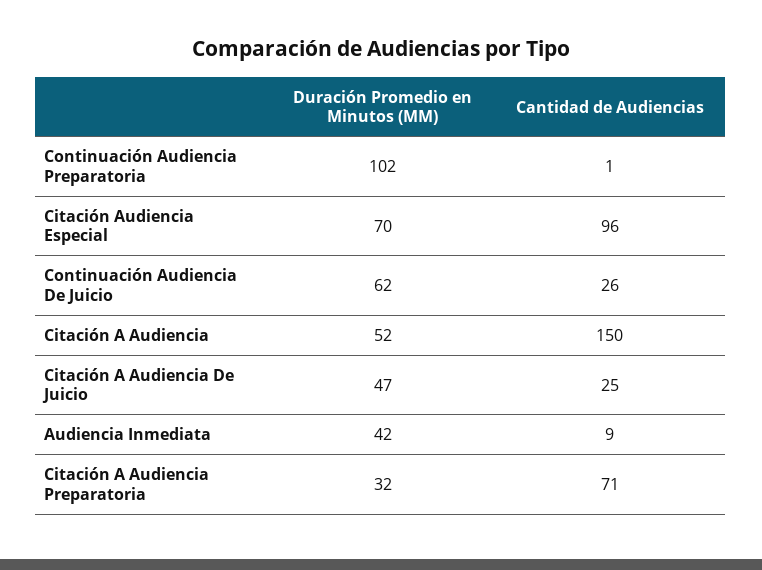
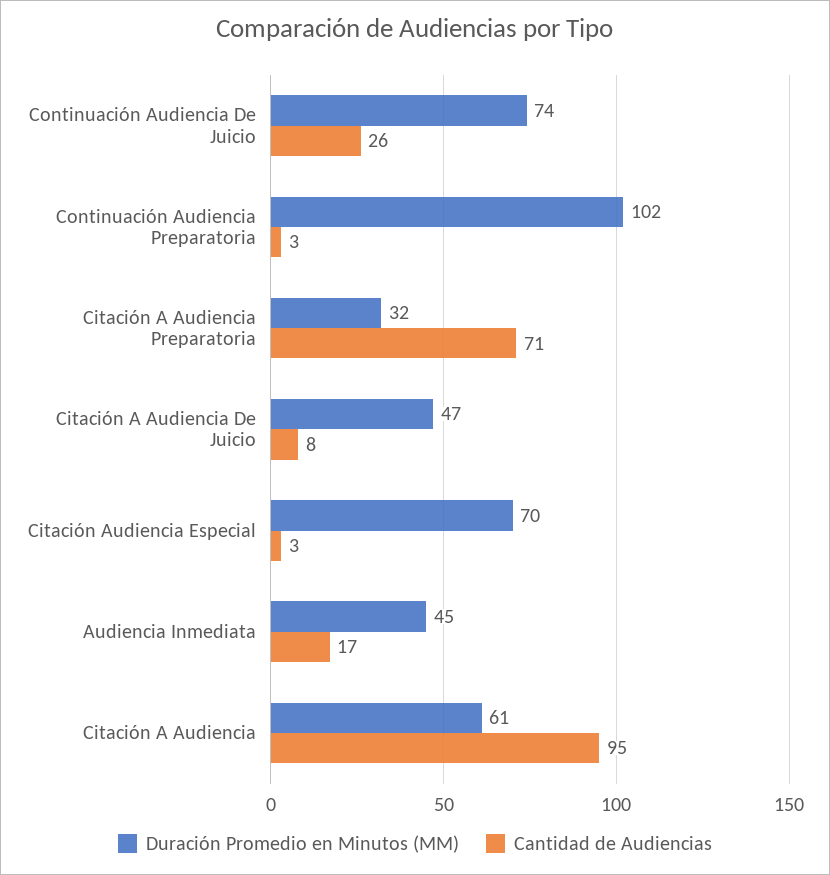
  {
    "Duración Promedio en Minutos (MM)": {
      "Continuación Audiencia Preparatoria": 102,
      "Citación Audiencia Especial": 70,
-     "Continuación Audiencia De Juicio": 62,
+     "Continuación Audiencia De Juicio": 74,
-     "Citación A Audiencia": 52,
+     "Citación A Audiencia": 61,
      "Citación A Audiencia De Juicio": 47,
-     "Audiencia Inmediata": 42,
+     "Audiencia Inmediata": 45,
      "Citación A Audiencia Preparatoria": 32
    },
    "Cantidad de Audiencias": {
-     "Continuación Audiencia Preparatoria": 1,
+     "Continuación Audiencia Preparatoria": 3,
-     "Citación Audiencia Especial": 96,
+     "Citación Audiencia Especial": 3,
      "Continuación Audiencia De Juicio": 26,
-     "Citación A Audiencia": 150,
+     "Citación A Audiencia": 95,
-     "Citación A Audiencia De Juicio": 25,
+     "Citación A Audiencia De Juicio": 8,
-     "Audiencia Inmediata": 9,
+     "Audiencia Inmediata": 17,
      "Citación A Audiencia Preparatoria": 71
    }
  }

